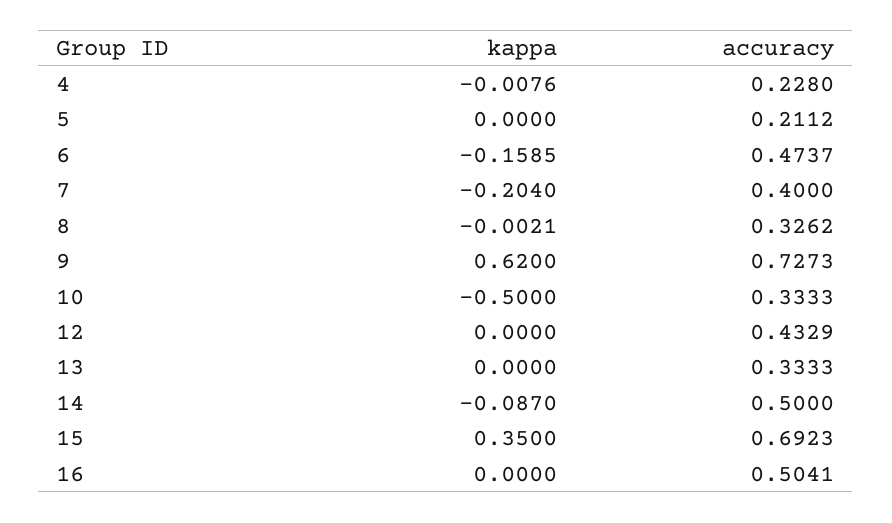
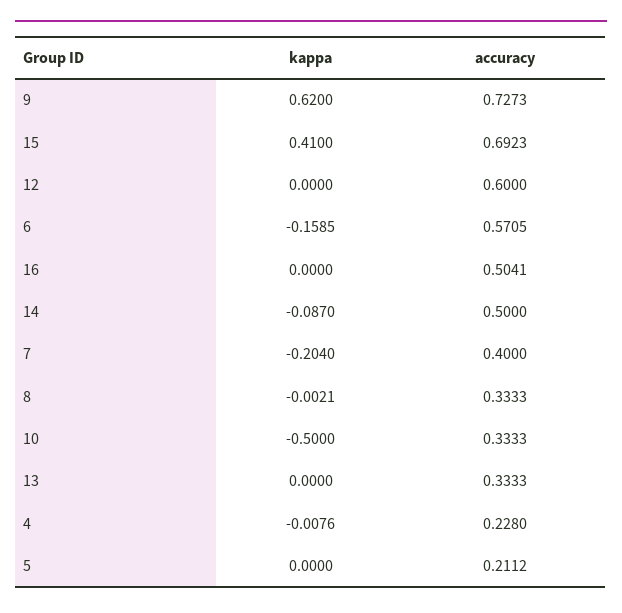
  {
    "kappa": {
      "4": -0.0076,
      "5": 0,
      "6": -0.1585,
      "7": -0.204,
      "8": -0.0021,
      "9": 0.62,
      "10": -0.5,
      "12": 0,
      "13": 0,
      "14": -0.087,
-     "15": 0.35,
+     "15": 0.41,
      "16": 0
    },
    "accuracy": {
      "4": 0.228,
      "5": 0.2112,
-     "6": 0.4737,
+     "6": 0.5705,
      "7": 0.4,
-     "8": 0.3262,
+     "8": 0.3333,
      "9": 0.7273,
      "10": 0.3333,
-     "12": 0.4329,
+     "12": 0.6,
      "13": 0.3333,
      "14": 0.5,
      "15": 0.6923,
      "16": 0.5041
    }
  }

